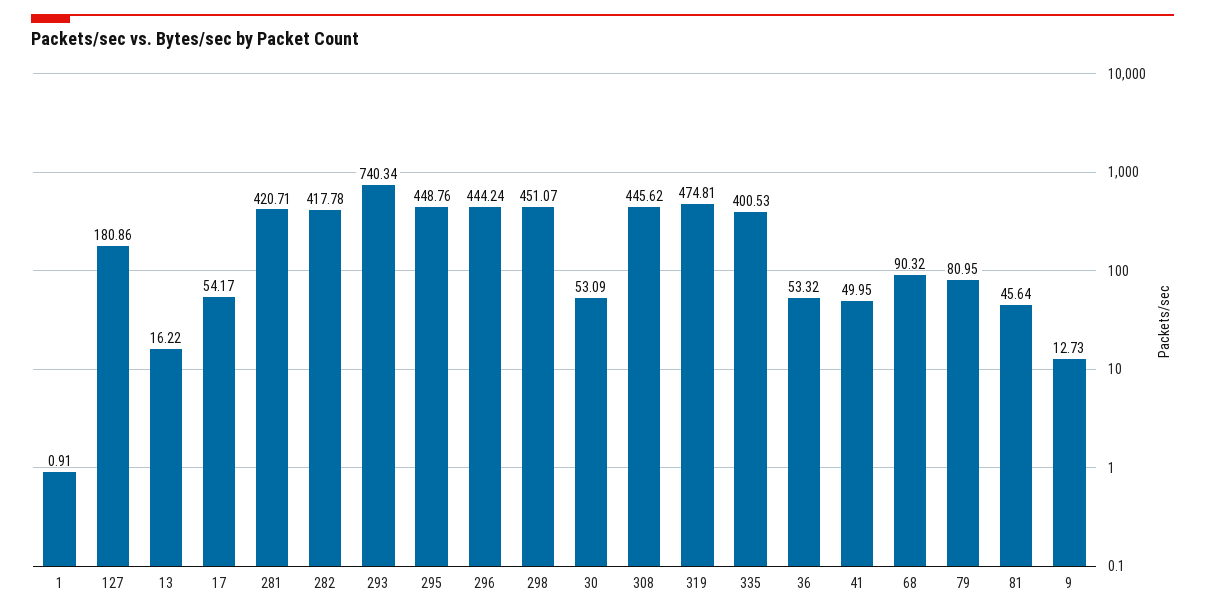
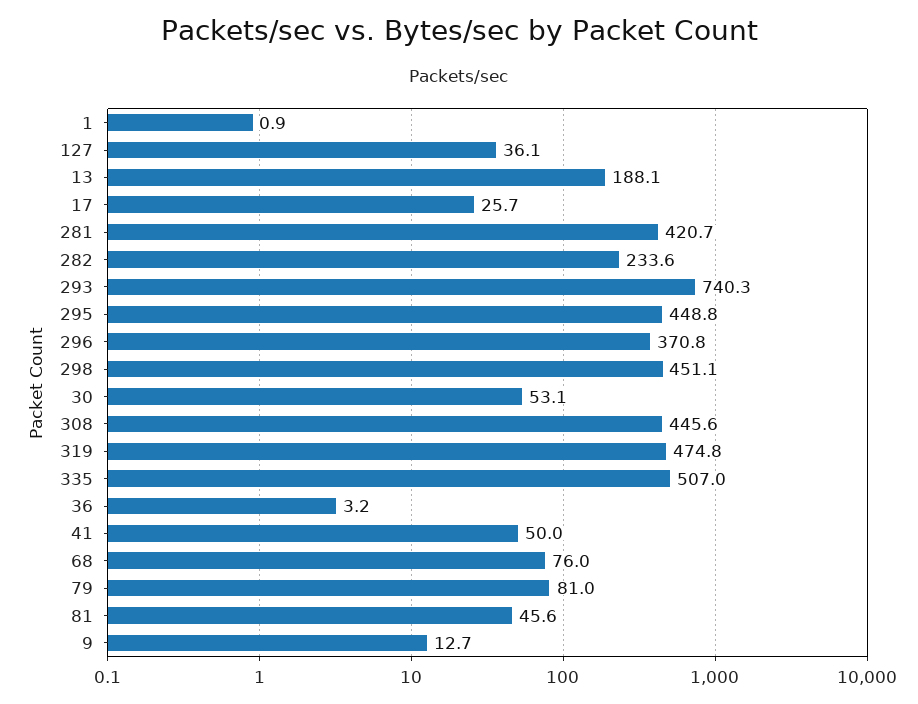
  {
    "1": 0.91,
-   "127": 180.86,
+   "127": 36.1,
-   "13": 16.22,
+   "13": 188.1,
-   "17": 54.17,
+   "17": 25.7,
    "281": 420.71,
-   "282": 417.78,
+   "282": 233.6,
    "293": 740.34,
    "295": 448.76,
-   "296": 444.24,
+   "296": 370.8,
    "298": 451.07,
    "30": 53.09,
    "308": 445.62,
    "319": 474.81,
-   "335": 400.53,
+   "335": 507,
-   "36": 53.32,
+   "36": 3.2,
    "41": 49.95,
-   "68": 90.32,
+   "68": 76,
    "79": 80.95,
    "81": 45.64,
    "9": 12.73
  }

